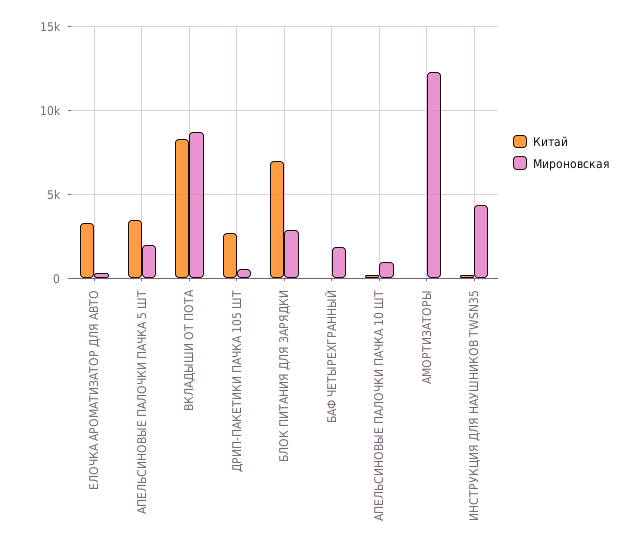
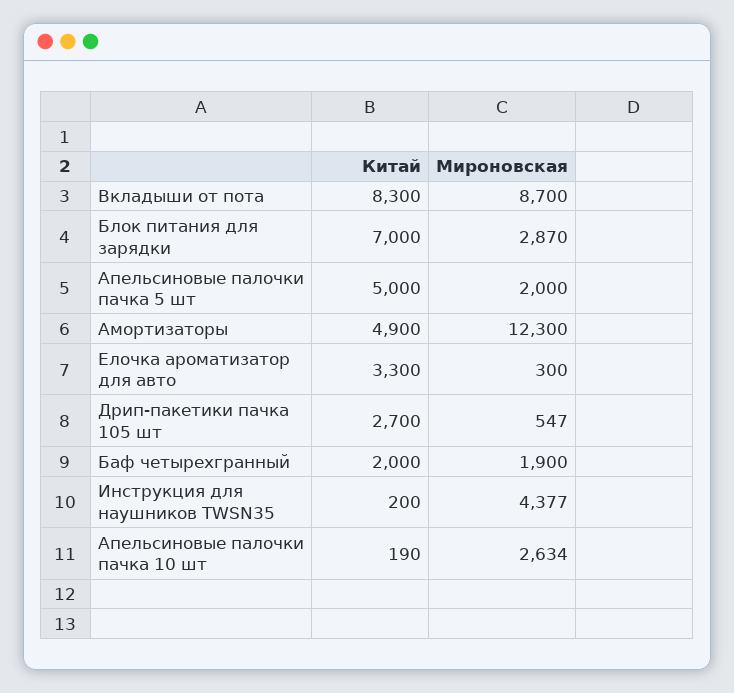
  {
    "Китай": {
      "ЕЛОЧКА АРОМАТИЗАТОР ДЛЯ АВТО": 3300,
-     "АПЕЛЬСИНОВЫЕ ПАЛОЧКИ ПАЧКА 5 ШТ": 3500,
+     "АПЕЛЬСИНОВЫЕ ПАЛОЧКИ ПАЧКА 5 ШТ": 5000,
      "ВКЛАДЫШИ ОТ ПОТА": 8300,
      "ДРИП-ПАКЕТИКИ ПАЧКА 105 ШТ": 2700,
      "БЛОК ПИТАНИЯ ДЛЯ ЗАРЯДКИ": 7000,
-     "БАФ ЧЕТЫРЕХГРАННЫЙ": 0,
+     "БАФ ЧЕТЫРЕХГРАННЫЙ": 2000,
      "АПЕЛЬСИНОВЫЕ ПАЛОЧКИ ПАЧКА 10 ШТ": 190,
-     "АМОРТИЗАТОРЫ": 0,
+     "АМОРТИЗАТОРЫ": 4900,
      "ИНСТРУКЦИЯ ДЛЯ НАУШНИКОВ TWSN35": 200
    },
    "Мироновская": {
      "ЕЛОЧКА АРОМАТИЗАТОР ДЛЯ АВТО": 300,
      "АПЕЛЬСИНОВЫЕ ПАЛОЧКИ ПАЧКА 5 ШТ": 2000,
      "ВКЛАДЫШИ ОТ ПОТА": 8700,
      "ДРИП-ПАКЕТИКИ ПАЧКА 105 ШТ": 547,
      "БЛОК ПИТАНИЯ ДЛЯ ЗАРЯДКИ": 2870,
      "БАФ ЧЕТЫРЕХГРАННЫЙ": 1900,
-     "АПЕЛЬСИНОВЫЕ ПАЛОЧКИ ПАЧКА 10 ШТ": 1000,
+     "АПЕЛЬСИНОВЫЕ ПАЛОЧКИ ПАЧКА 10 ШТ": 2634,
      "АМОРТИЗАТОРЫ": 12300,
      "ИНСТРУКЦИЯ ДЛЯ НАУШНИКОВ TWSN35": 4377
    }
  }

